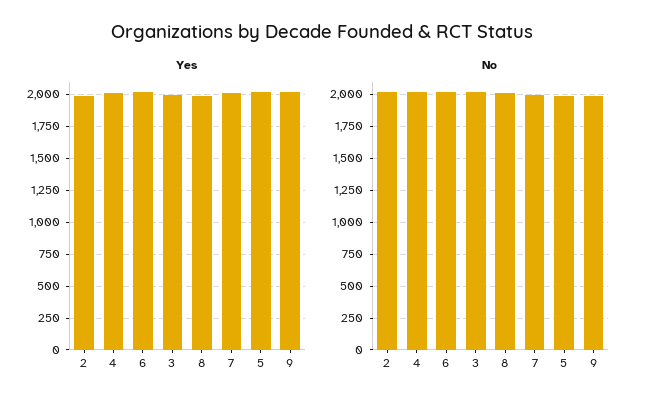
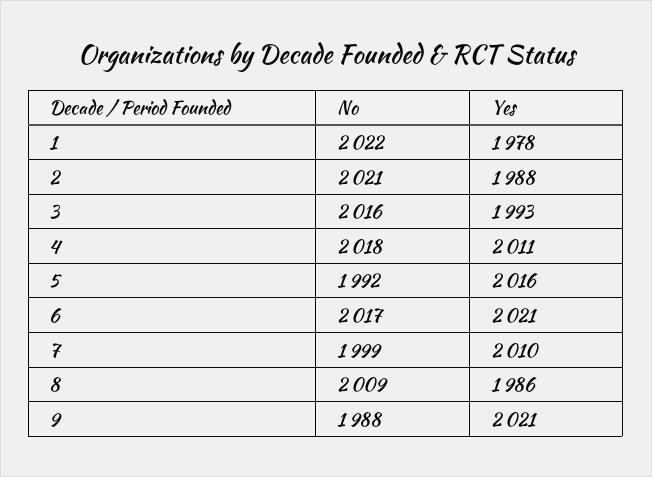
  {
    "Yes": {
      "2": 1988,
      "4": 2011,
      "6": 2021,
      "3": 1993,
      "8": 1986,
      "7": 2010,
      "5": 2016,
-     "9": 2021
+     "9": 2021,
+     "1": 1978
    },
    "No": {
      "2": 2021,
      "4": 2018,
      "6": 2017,
      "3": 2016,
      "8": 2009,
      "7": 1999,
      "5": 1992,
-     "9": 1988
+     "9": 1988,
+     "1": 2022
    }
  }

